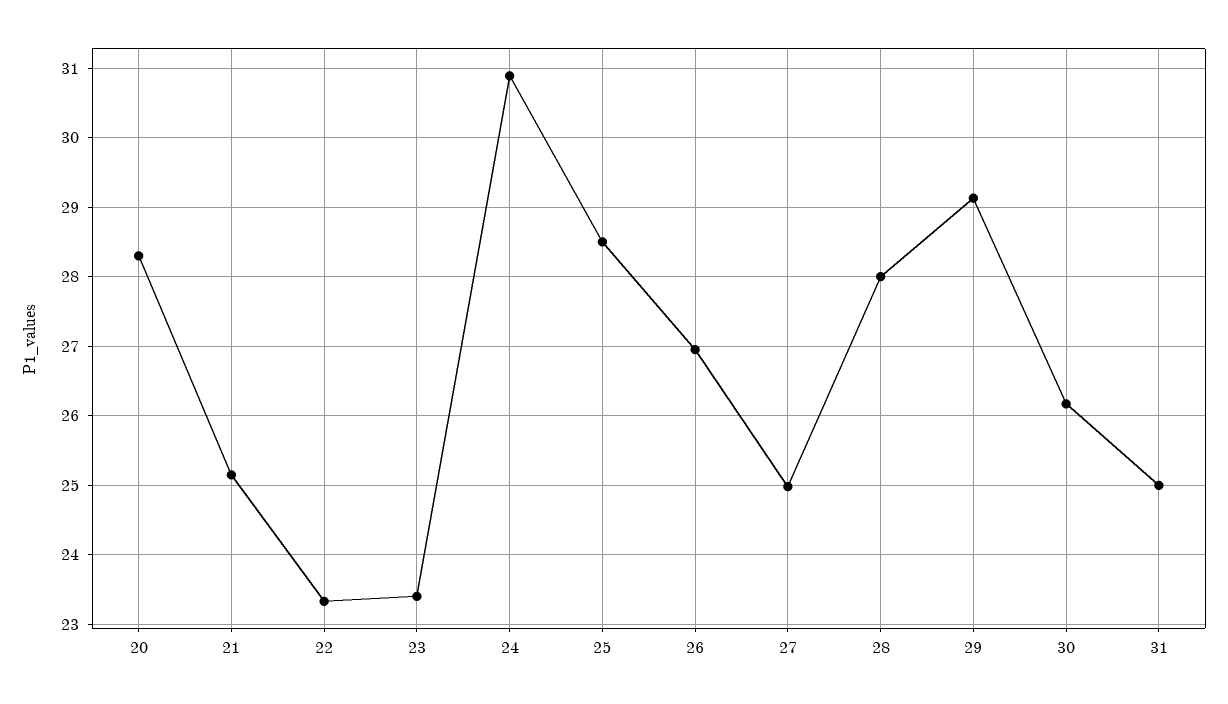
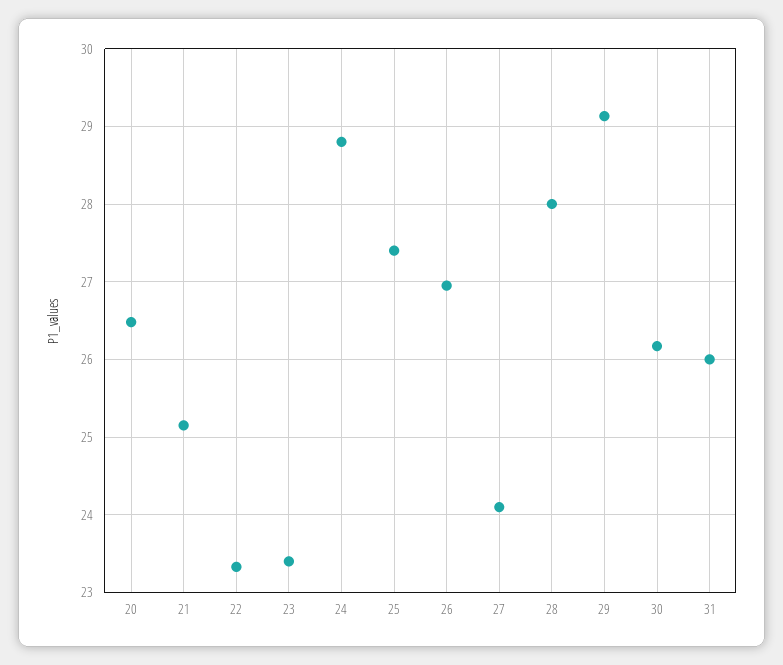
  {
-   "20": 28.3,
+   "20": 26.5,
    "21": 25.2,
    "22": 23.3,
    "23": 23.4,
-   "24": 30.9,
+   "24": 28.8,
-   "25": 28.5,
+   "25": 27.4,
    "26": 27,
-   "27": 25,
+   "27": 24.1,
    "28": 28,
    "29": 29.1,
    "30": 26.2,
-   "31": 25
+   "31": 26
  }

